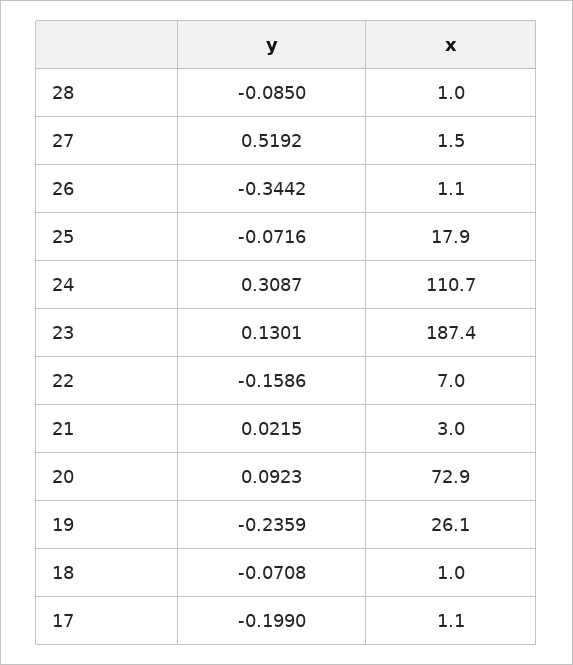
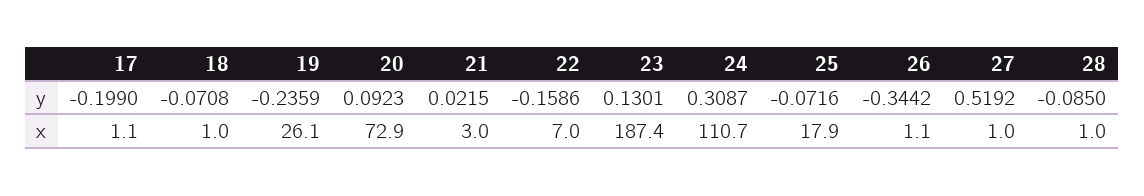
  {
    "y": {
      "28": -0.085,
      "27": 0.5192,
      "26": -0.3442,
      "25": -0.0716,
      "24": 0.3087,
      "23": 0.1301,
      "22": -0.1586,
      "21": 0.0215,
      "20": 0.0923,
      "19": -0.2359,
      "18": -0.0708,
      "17": -0.199
    },
    "x": {
      "28": 1,
-     "27": 1.5,
+     "27": 1,
      "26": 1.1,
      "25": 17.9,
      "24": 110.7,
      "23": 187.4,
      "22": 7,
      "21": 3,
      "20": 72.9,
      "19": 26.1,
      "18": 1,
      "17": 1.1
    }
  }

